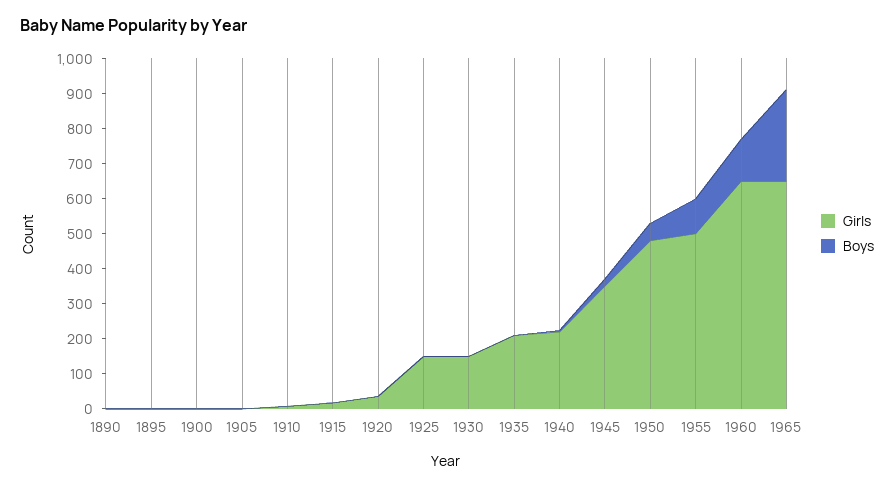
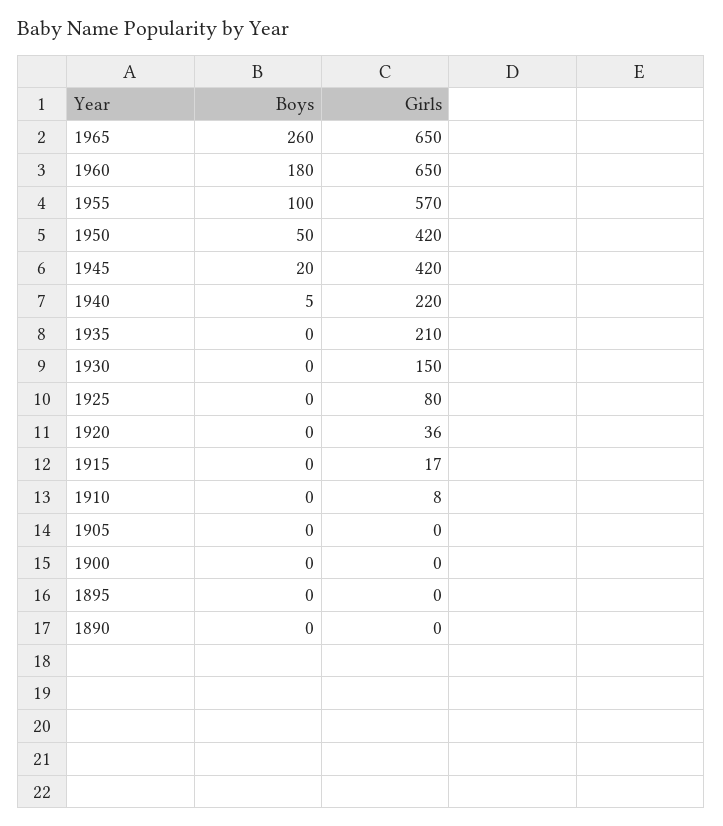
  {
    "Girls": {
      "1890": 0,
      "1895": 0,
      "1900": 0,
      "1905": 0,
      "1910": 8,
      "1915": 17,
      "1920": 36,
-     "1925": 150,
+     "1925": 80,
      "1930": 150,
      "1935": 210,
      "1940": 220,
-     "1945": 350,
+     "1945": 420,
-     "1950": 475,
+     "1950": 420,
-     "1955": 500,
+     "1955": 570,
      "1960": 650,
      "1965": 650
    },
    "Boys": {
      "1890": 0,
      "1895": 0,
      "1900": 0,
      "1905": 0,
      "1910": 0,
      "1915": 0,
      "1920": 0,
      "1925": 0,
      "1930": 0,
      "1935": 0,
      "1940": 5,
      "1945": 20,
      "1950": 50,
      "1955": 100,
-     "1960": 125,
+     "1960": 180,
      "1965": 260
    }
  }

